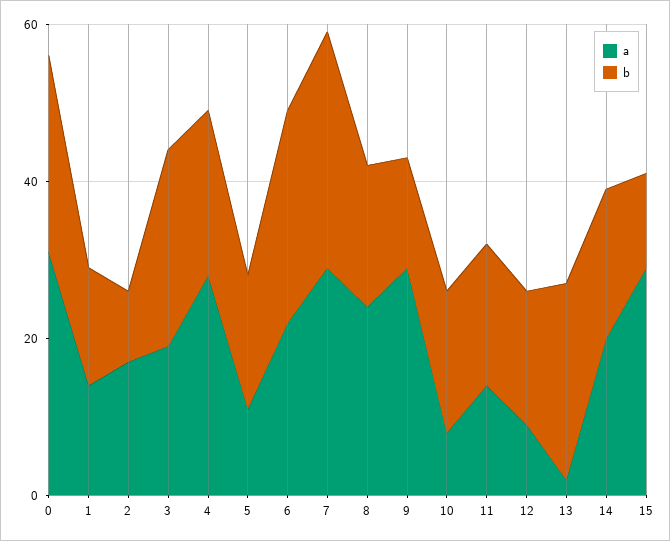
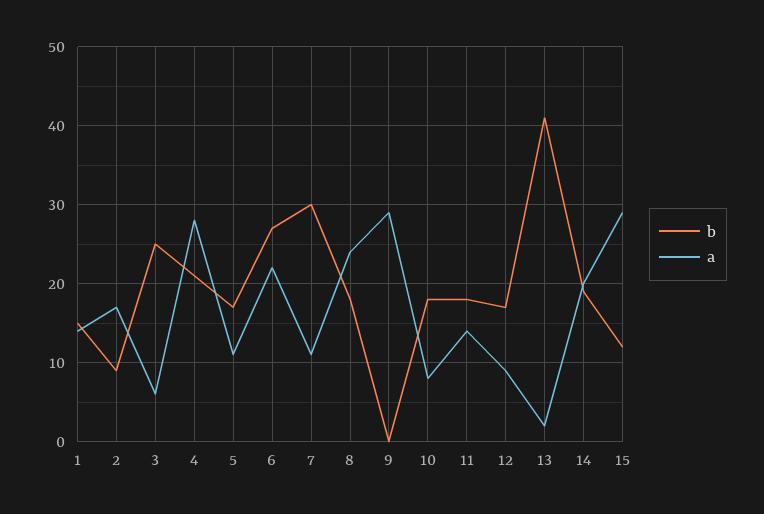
  {
    "a": {
-     "0": 30,
      "1": 14,
      "2": 17,
-     "3": 20,
+     "3": 6,
      "4": 28,
      "5": 11,
      "6": 22,
-     "7": 30,
+     "7": 11,
      "8": 24,
      "9": 29,
      "10": 8,
      "11": 14,
      "12": 9,
      "13": 2,
      "14": 20,
      "15": 29
    },
    "b": {
-     "0": 25,
      "1": 15,
      "2": 9,
      "3": 25,
      "4": 21,
      "5": 17,
      "6": 27,
      "7": 30,
      "8": 18,
-     "9": 15,
+     "9": 0,
      "10": 18,
      "11": 18,
      "12": 17,
-     "13": 25,
+     "13": 41,
      "14": 19,
      "15": 12
    }
  }

